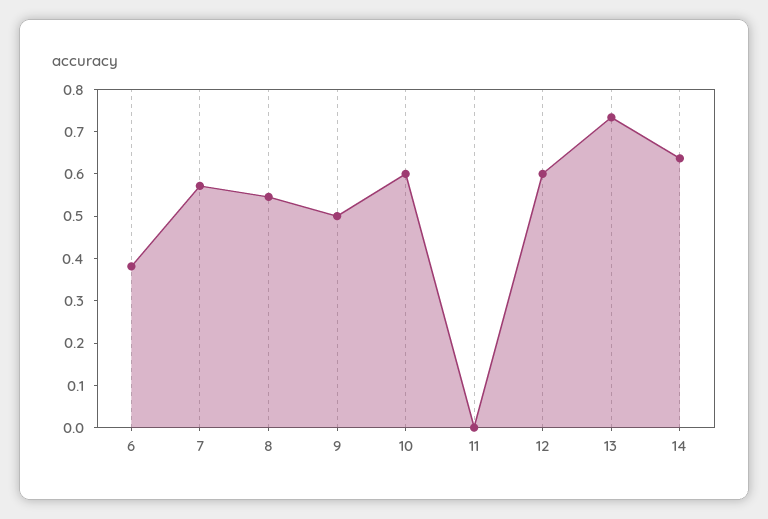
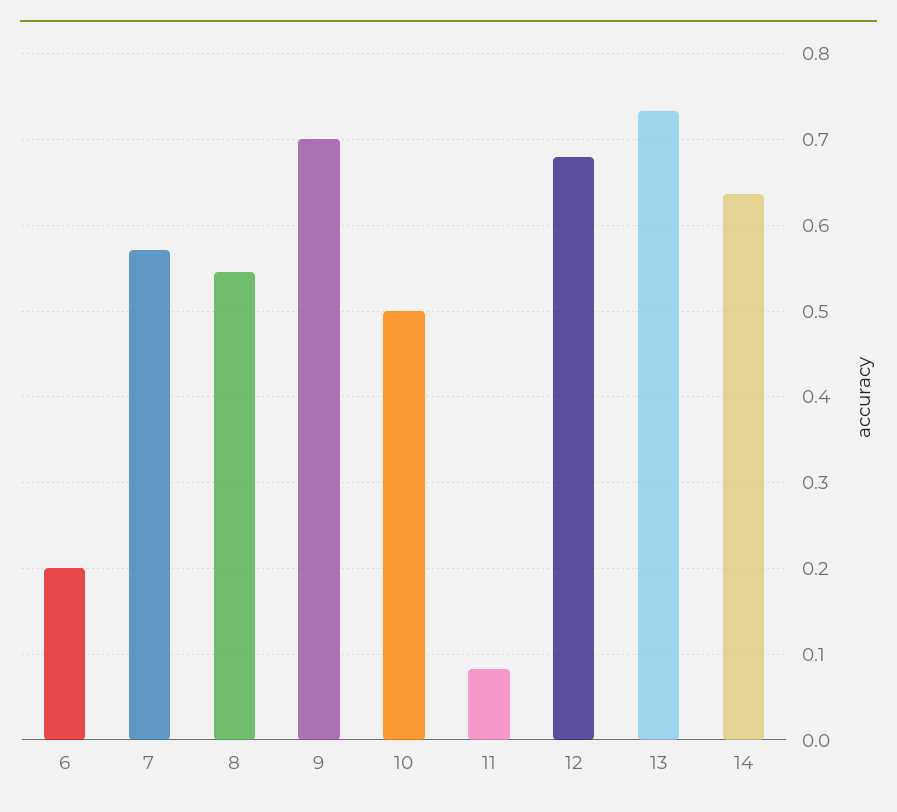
  {
-   "6": 0.38,
+   "6": 0.2,
    "7": 0.57,
    "8": 0.55,
-   "9": 0.5,
+   "9": 0.7,
-   "10": 0.6,
+   "10": 0.5,
-   "11": 0,
+   "11": 0.08,
-   "12": 0.6,
+   "12": 0.68,
    "13": 0.73,
    "14": 0.64
  }

